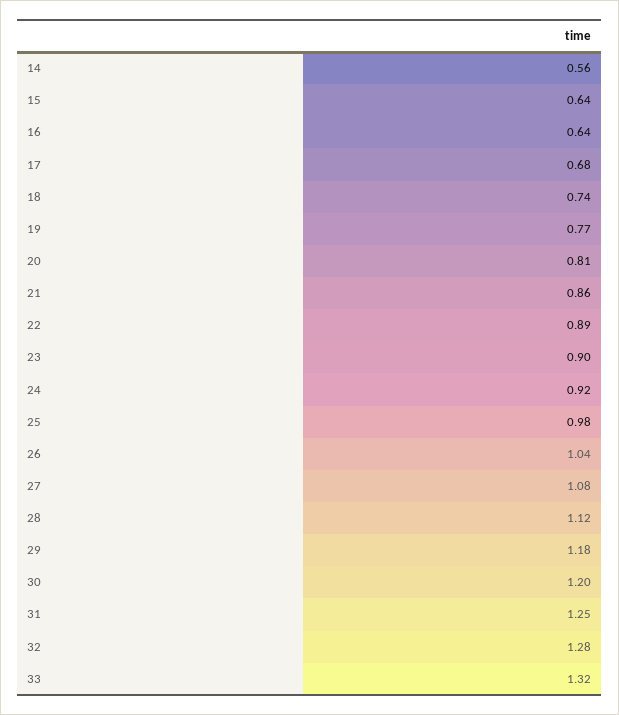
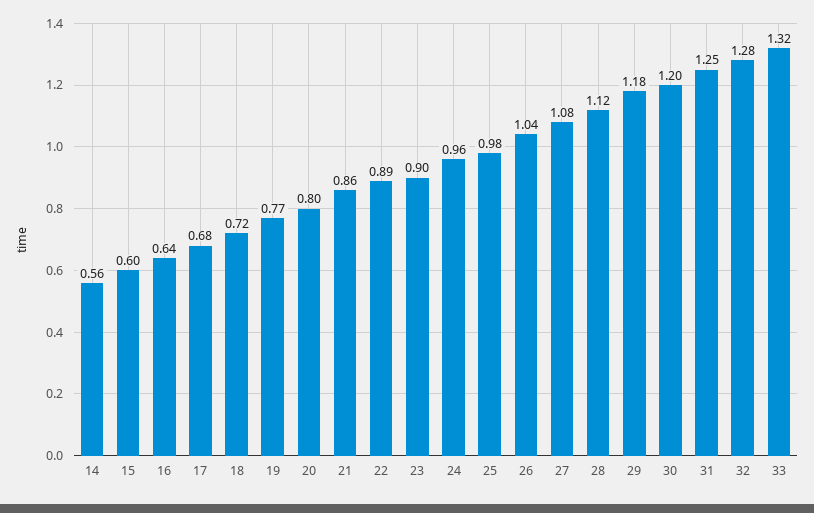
  {
    "14": 0.56,
-   "15": 0.64,
+   "15": 0.6,
    "16": 0.64,
    "17": 0.68,
-   "18": 0.74,
+   "18": 0.72,
    "19": 0.77,
-   "20": 0.81,
+   "20": 0.8,
    "21": 0.86,
    "22": 0.89,
    "23": 0.9,
-   "24": 0.92,
+   "24": 0.96,
    "25": 0.98,
    "26": 1.04,
    "27": 1.08,
    "28": 1.12,
    "29": 1.18,
    "30": 1.2,
    "31": 1.25,
    "32": 1.28,
    "33": 1.32
  }

